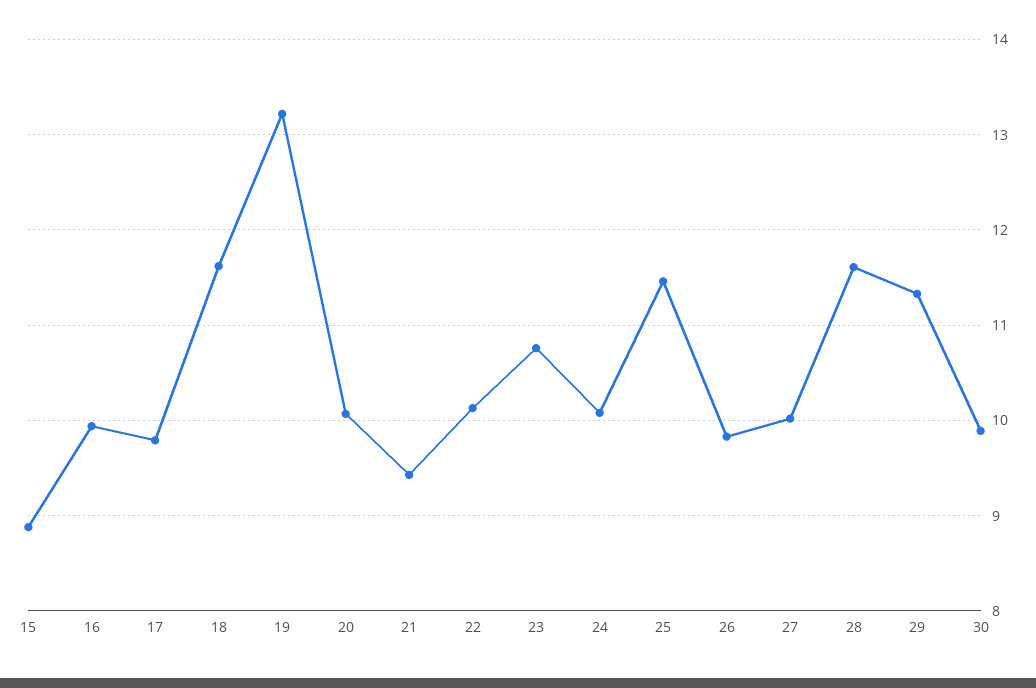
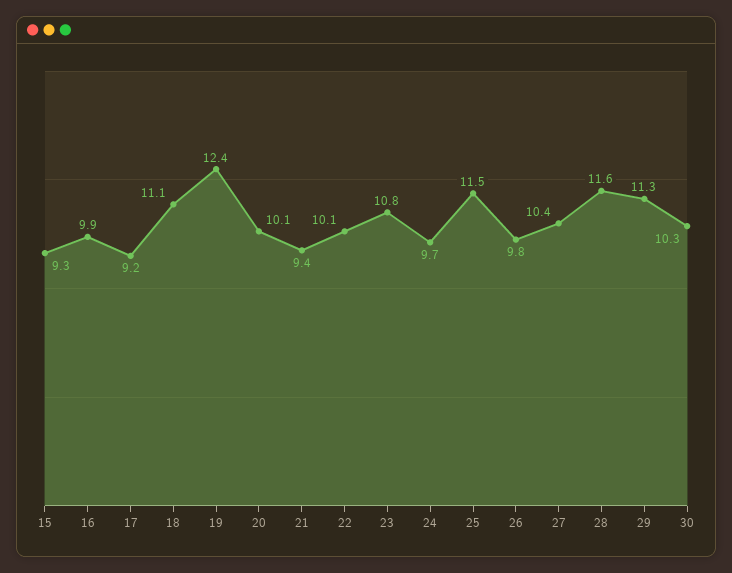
  {
-   "15": 8.9,
+   "15": 9.3,
    "16": 9.9,
-   "17": 9.8,
+   "17": 9.2,
-   "18": 11.6,
+   "18": 11.1,
-   "19": 13.2,
+   "19": 12.4,
    "20": 10.1,
    "21": 9.4,
    "22": 10.1,
    "23": 10.8,
-   "24": 10.1,
+   "24": 9.7,
    "25": 11.5,
    "26": 9.8,
-   "27": 10,
+   "27": 10.4,
    "28": 11.6,
    "29": 11.3,
-   "30": 9.9
+   "30": 10.3
  }

